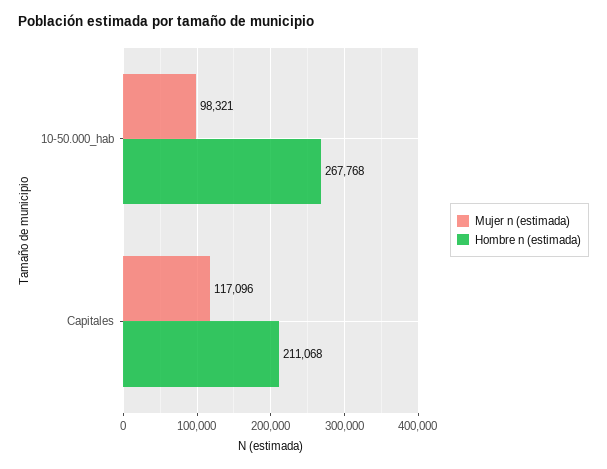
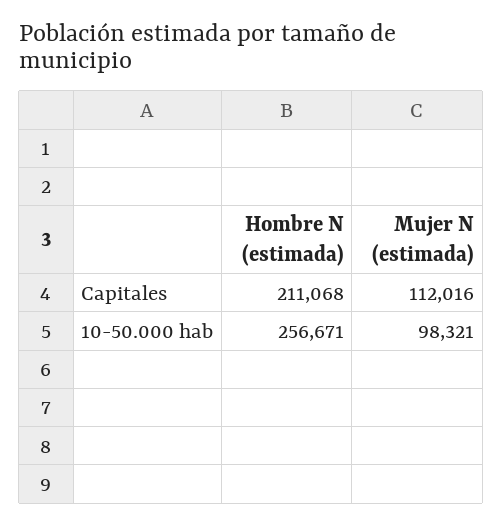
  {
    "Mujer n (estimada)": {
      "10-50.000_hab": 98321,
-     "Capitales": 117096
+     "Capitales": 112016
    },
    "Hombre n (estimada)": {
-     "10-50.000_hab": 267768,
+     "10-50.000_hab": 256671,
      "Capitales": 211068
    }
  }

